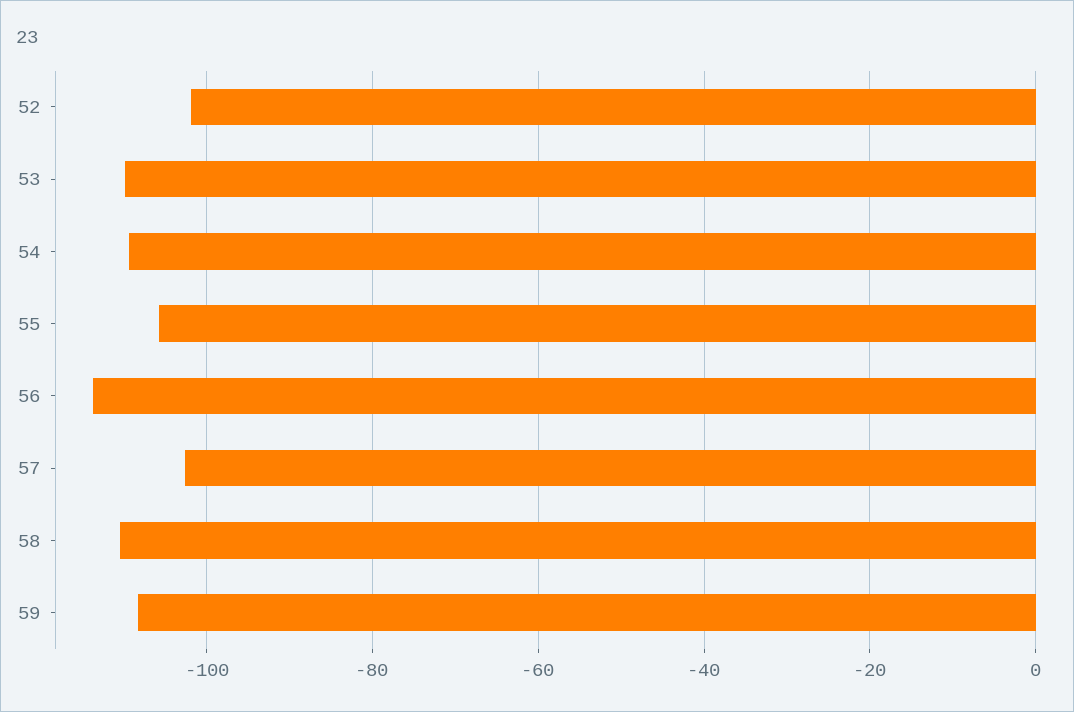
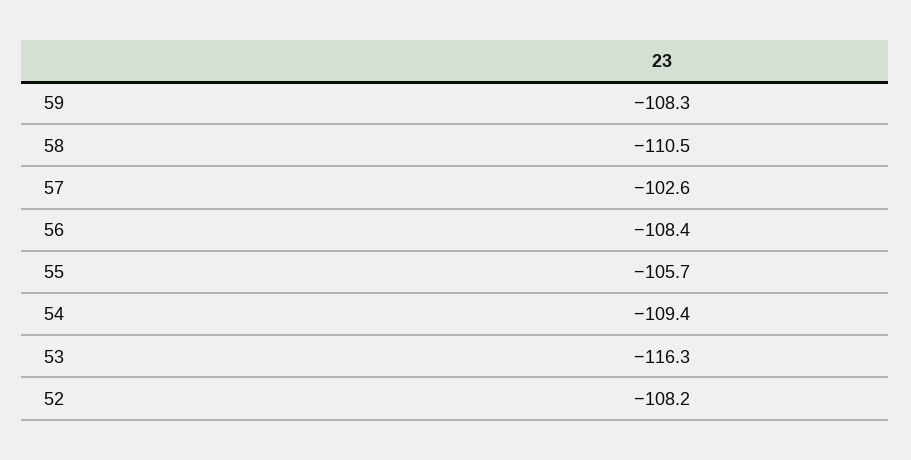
  {
-   "52": -102,
+   "52": -108.2,
-   "53": -110,
+   "53": -116.3,
    "54": -109.4,
    "55": -105.7,
-   "56": -114,
+   "56": -108.4,
    "57": -102.6,
    "58": -110.5,
    "59": -108.3
  }

